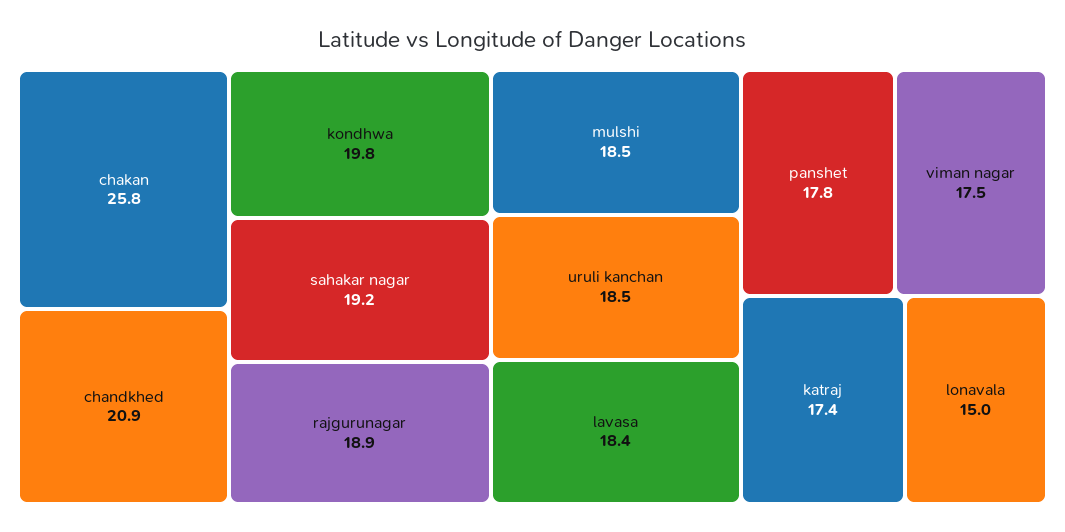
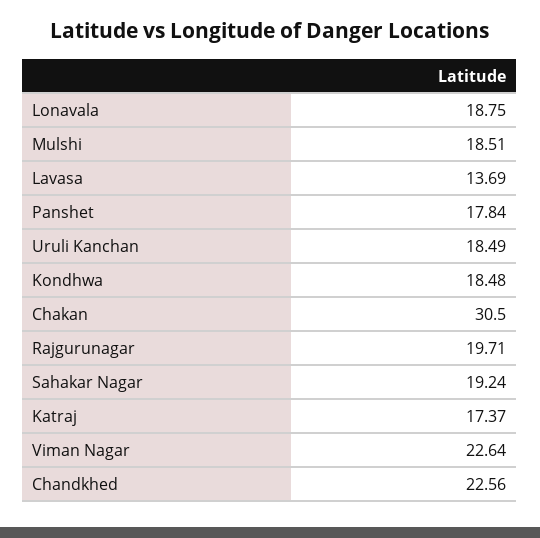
  {
-   "chakan": 25.8,
+   "chakan": 30.5,
-   "chandkhed": 20.9,
+   "chandkhed": 22.56,
-   "kondhwa": 19.8,
+   "kondhwa": 18.48,
    "sahakar nagar": 19.24,
-   "rajgurunagar": 18.9,
+   "rajgurunagar": 19.71,
    "mulshi": 18.51,
    "uruli kanchan": 18.49,
-   "lavasa": 18.4,
+   "lavasa": 13.69,
    "panshet": 17.84,
-   "viman nagar": 17.5,
+   "viman nagar": 22.64,
    "katraj": 17.37,
-   "lonavala": 15
+   "lonavala": 18.75
  }

